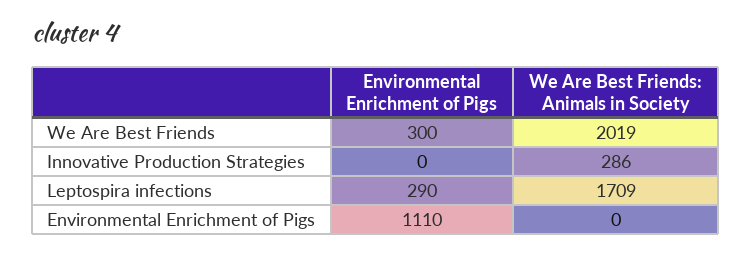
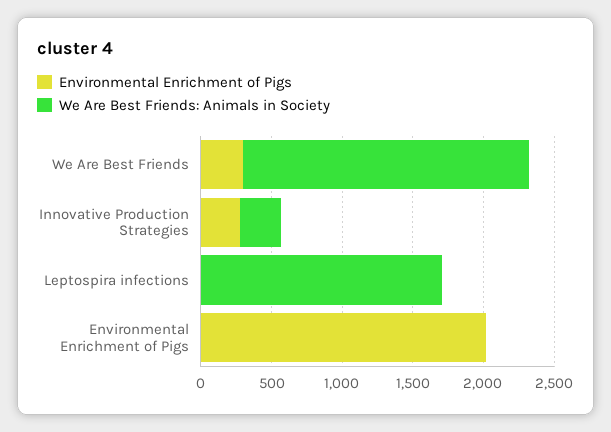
  {
    "Environmental Enrichment of Pigs": {
      "We Are Best Friends": 300,
-     "Innovative Production Strategies": 0,
+     "Innovative Production Strategies": 300,
-     "Leptospira infections": 290,
+     "Leptospira infections": 0,
-     "Environmental Enrichment of Pigs": 1110
+     "Environmental Enrichment of Pigs": 2000
    },
    "We Are Best Friends: Animals in Society": {
      "We Are Best Friends": 2019,
      "Innovative Production Strategies": 286,
      "Leptospira infections": 1709,
      "Environmental Enrichment of Pigs": 0
    }
  }

